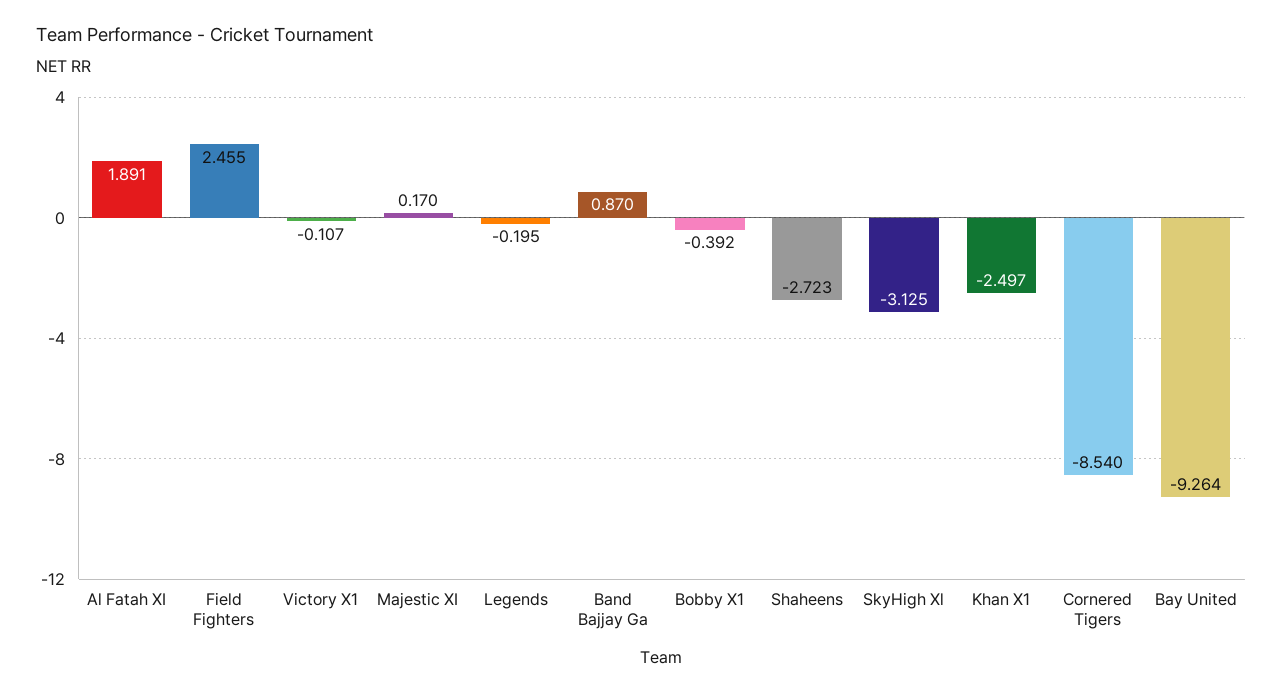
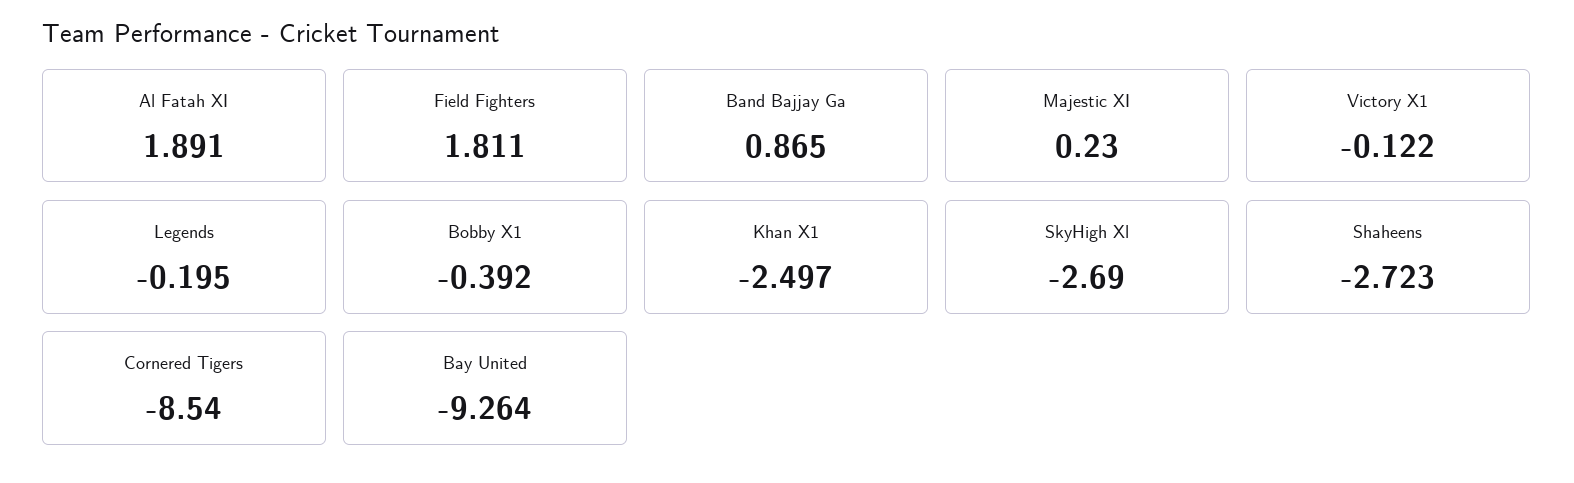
  {
    "Al Fatah XI": 1.891,
-   "Field Fighters": 2.455,
+   "Field Fighters": 1.811,
-   "Victory X1": -0.107,
+   "Victory X1": -0.122,
-   "Majestic XI": 0.17,
+   "Majestic XI": 0.23,
    "Legends": -0.195,
-   "Band Bajjay Ga": 0.87,
+   "Band Bajjay Ga": 0.865,
    "Bobby X1": -0.392,
    "Shaheens": -2.723,
-   "SkyHigh Xl": -3.125,
+   "SkyHigh Xl": -2.69,
    "Khan X1": -2.497,
    "Cornered Tigers": -8.54,
    "Bay United": -9.264
  }

